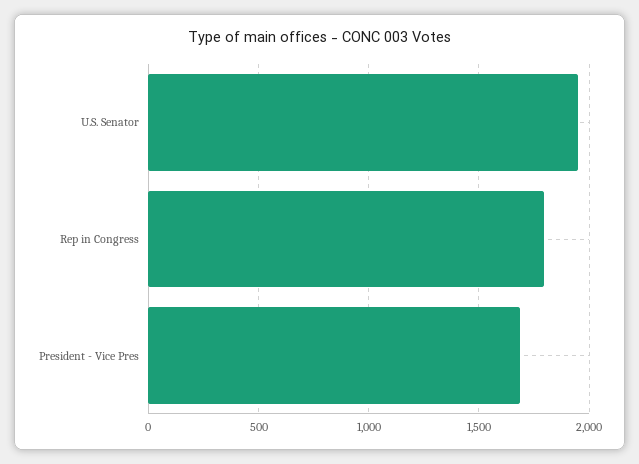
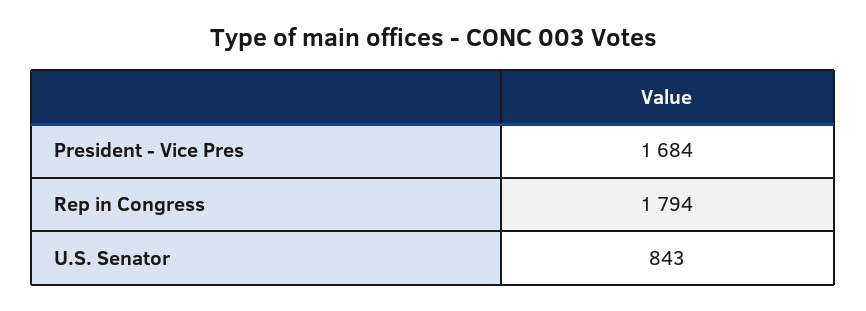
  {
-   "U.S. Senator": 1950,
+   "U.S. Senator": 843,
    "Rep in Congress": 1794,
    "President - Vice Pres": 1684
  }

